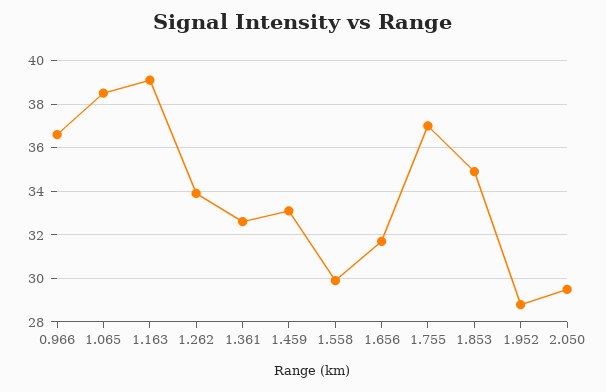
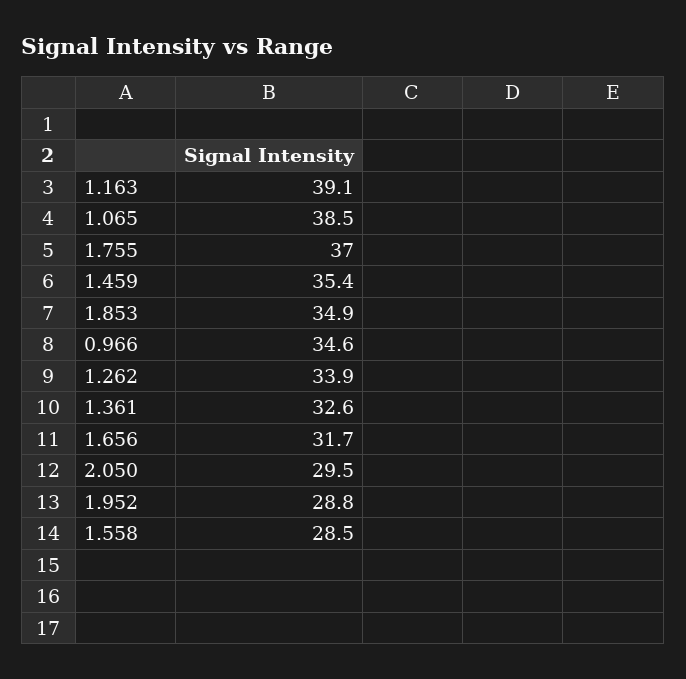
  {
-   "0.966": 36.5,
+   "0.966": 34.6,
    "1.065": 38.5,
    "1.163": 39.1,
    "1.262": 33.9,
    "1.361": 32.6,
-   "1.459": 33,
+   "1.459": 35.4,
-   "1.558": 30,
+   "1.558": 28.5,
    "1.656": 31.7,
    "1.755": 37,
    "1.853": 34.9,
    "1.952": 28.8,
    "2.050": 29.5
  }

